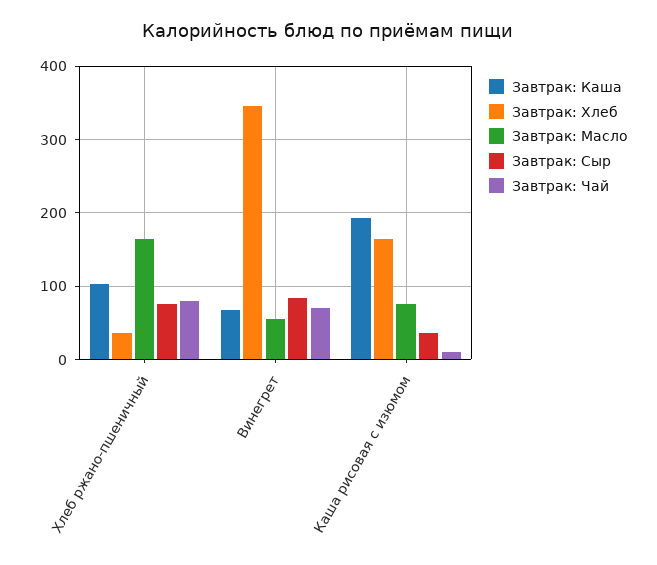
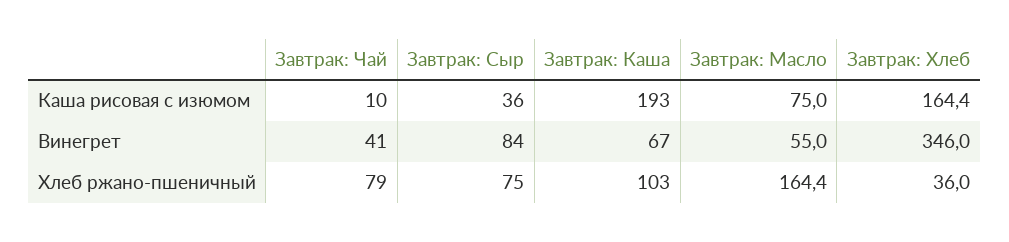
  {
    "Завтрак: Каша": {
      "Хлеб ржано-пшеничный": 103,
      "Винегрет": 67,
      "Каша рисовая с изюмом": 193
    },
    "Завтрак: Хлеб": {
      "Хлеб ржано-пшеничный": 36,
      "Винегрет": 346,
      "Каша рисовая с изюмом": 164.4
    },
    "Завтрак: Масло": {
      "Хлеб ржано-пшеничный": 164.4,
      "Винегрет": 55,
      "Каша рисовая с изюмом": 75
    },
    "Завтрак: Сыр": {
      "Хлеб ржано-пшеничный": 75,
      "Винегрет": 84,
      "Каша рисовая с изюмом": 36
    },
    "Завтрак: Чай": {
      "Хлеб ржано-пшеничный": 79,
-     "Винегрет": 70,
+     "Винегрет": 41,
      "Каша рисовая с изюмом": 10
    }
  }

